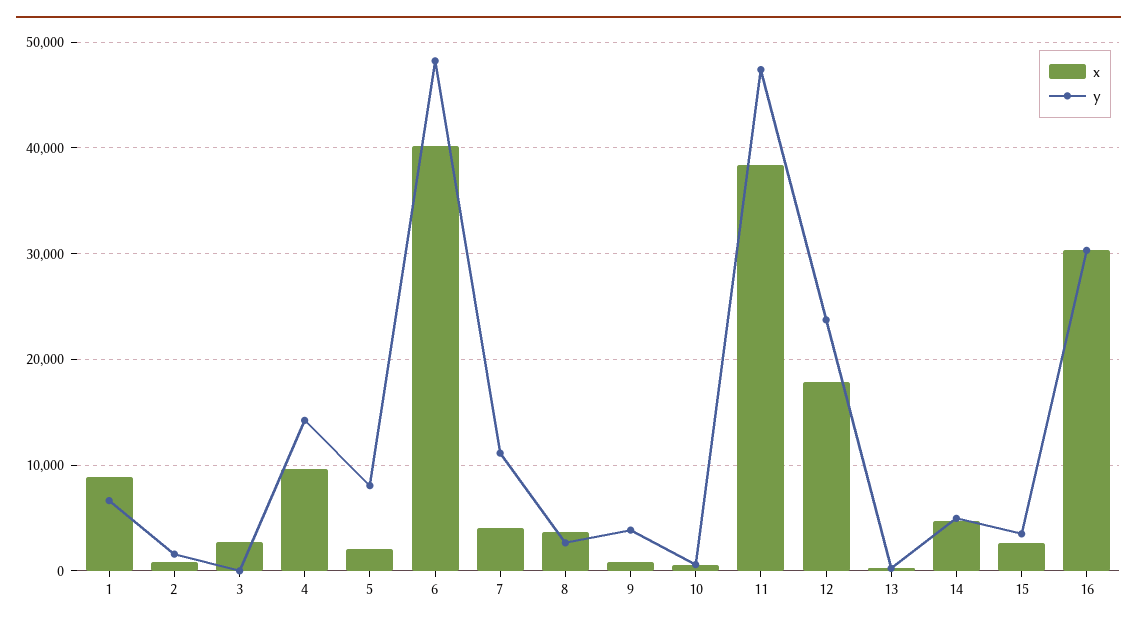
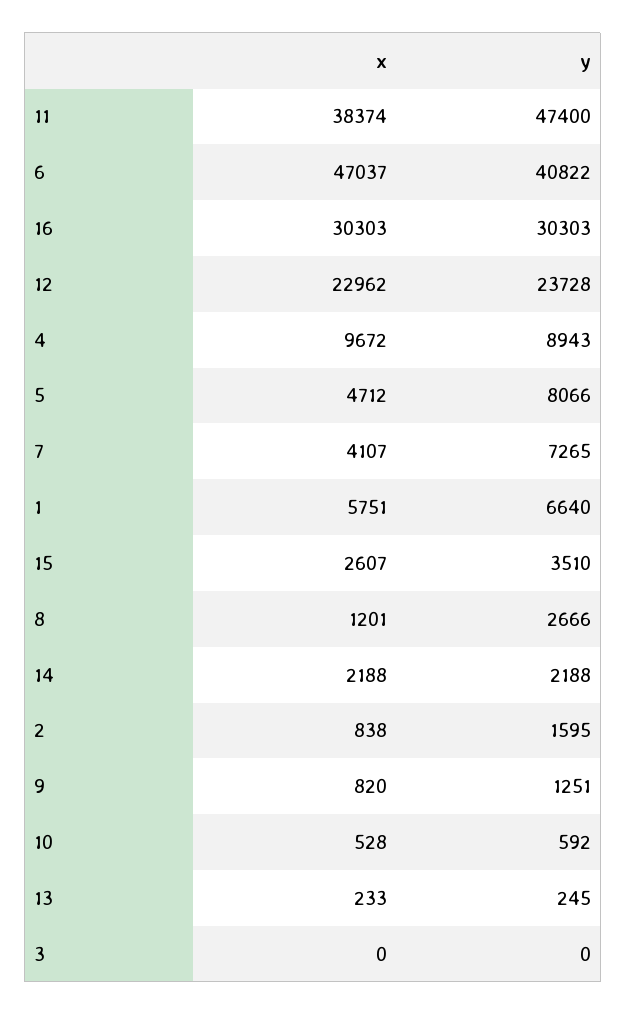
  {
    "x": {
-     "1": 9000,
+     "1": 5751,
      "2": 838,
-     "3": 3000,
+     "3": 0,
      "4": 9672,
-     "5": 2000,
+     "5": 4712,
-     "6": 40000,
+     "6": 47037,
      "7": 4107,
-     "8": 4000,
+     "8": 1201,
      "9": 820,
      "10": 528,
      "11": 38374,
-     "12": 18000,
+     "12": 22962,
      "13": 233,
-     "14": 5000,
+     "14": 2188,
      "15": 2607,
      "16": 30303
    },
    "y": {
      "1": 6640,
      "2": 1595,
      "3": 0,
-     "4": 14000,
+     "4": 8943,
      "5": 8066,
-     "6": 48000,
+     "6": 40822,
-     "7": 11000,
+     "7": 7265,
      "8": 2666,
-     "9": 4000,
+     "9": 1251,
      "10": 592,
      "11": 47400,
      "12": 23728,
      "13": 245,
-     "14": 5000,
+     "14": 2188,
      "15": 3510,
      "16": 30303
    }
  }

